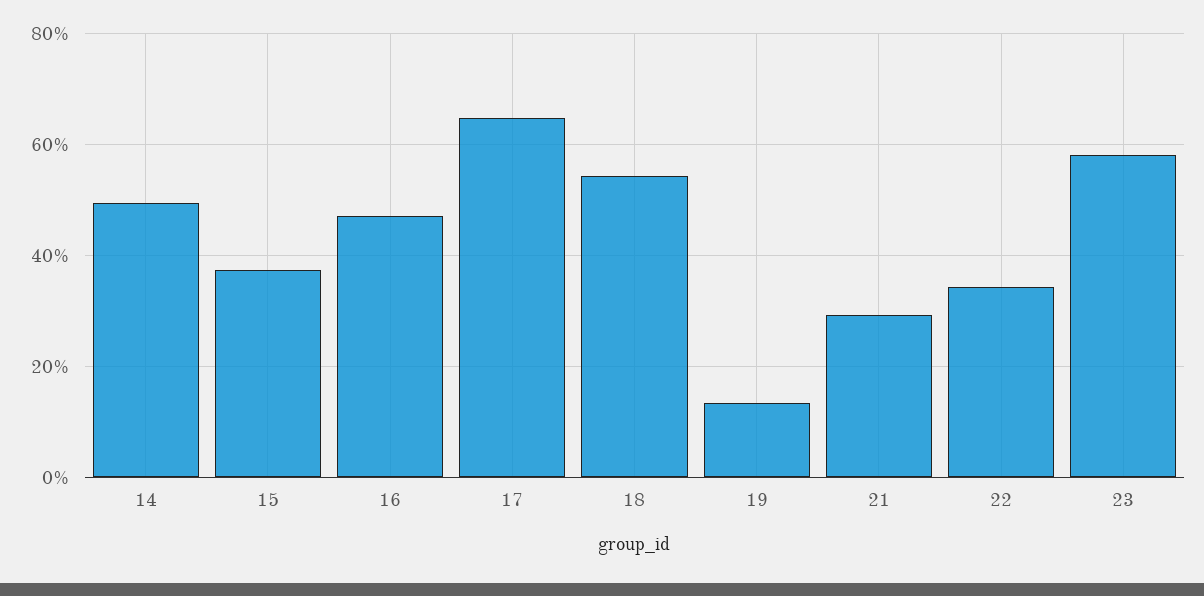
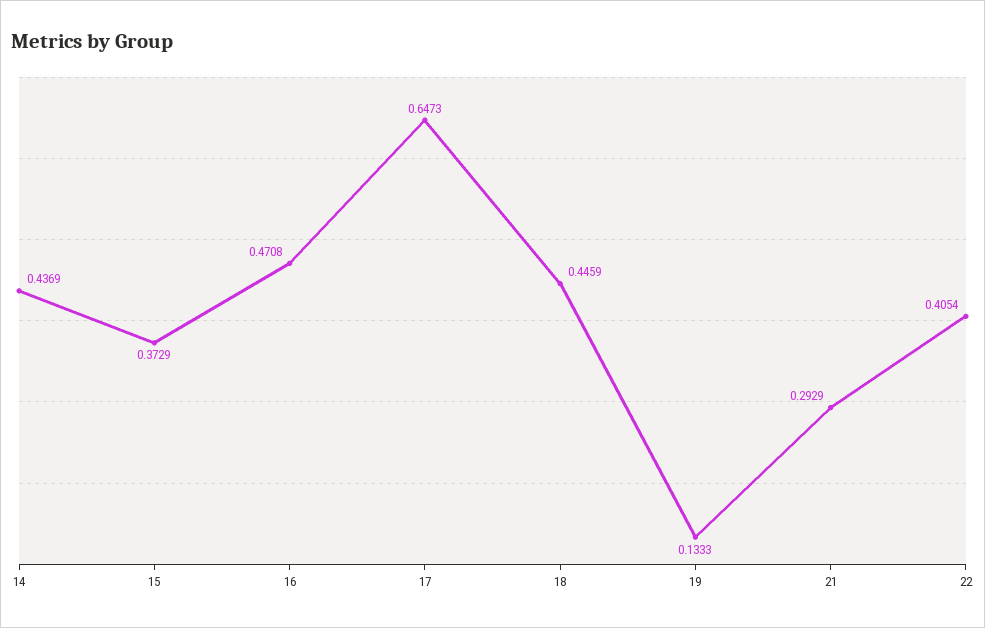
  {
-   "14": 0.5,
+   "14": 0.4369,
    "15": 0.3729,
    "16": 0.4708,
    "17": 0.6473,
-   "18": 0.54,
+   "18": 0.4459,
    "19": 0.1333,
    "21": 0.2929,
-   "22": 0.34,
+   "22": 0.4054
-   "23": 0.58
  }

